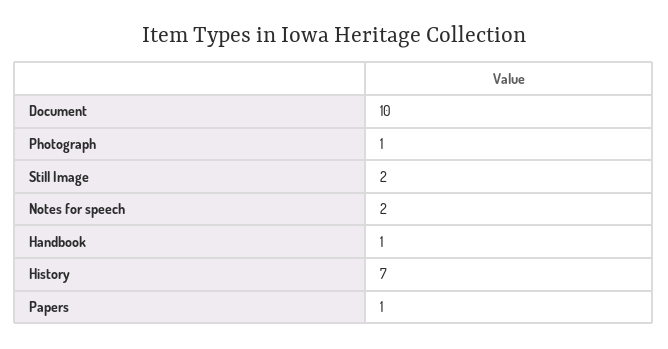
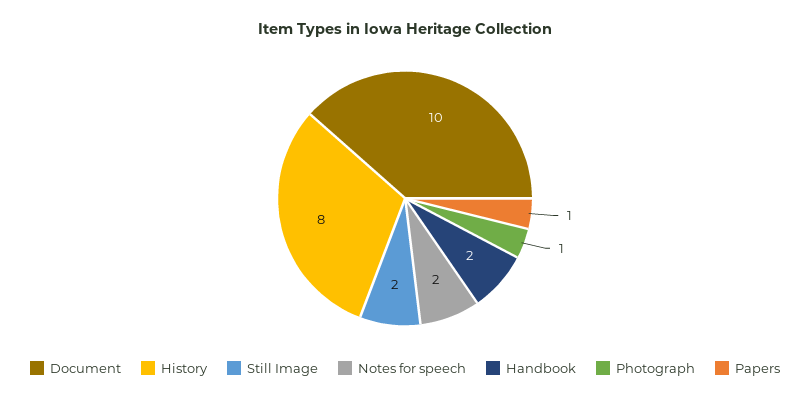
  {
    "Document": 10,
    "Photograph": 1,
    "Still Image": 2,
    "Notes for speech": 2,
-   "Handbook": 1,
+   "Handbook": 2,
-   "History": 7,
+   "History": 8,
    "Papers": 1
  }

